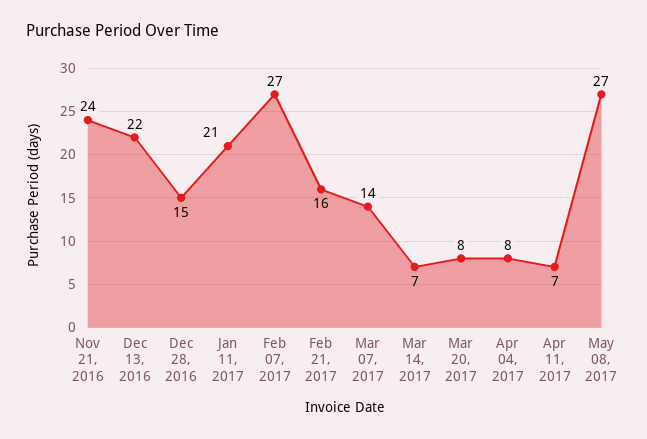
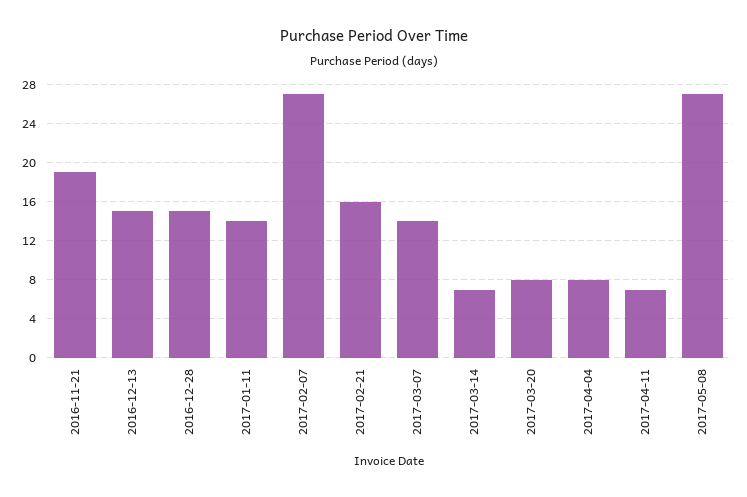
  {
-   "Nov 21, 2016": 24,
+   "Nov 21, 2016": 19,
-   "Dec 13, 2016": 22,
+   "Dec 13, 2016": 15,
    "Dec 28, 2016": 15,
-   "Jan 11, 2017": 21,
+   "Jan 11, 2017": 14,
    "Feb 07, 2017": 27,
    "Feb 21, 2017": 16,
    "Mar 07, 2017": 14,
    "Mar 14, 2017": 7,
    "Mar 20, 2017": 8,
    "Apr 04, 2017": 8,
    "Apr 11, 2017": 7,
    "May 08, 2017": 27
  }

